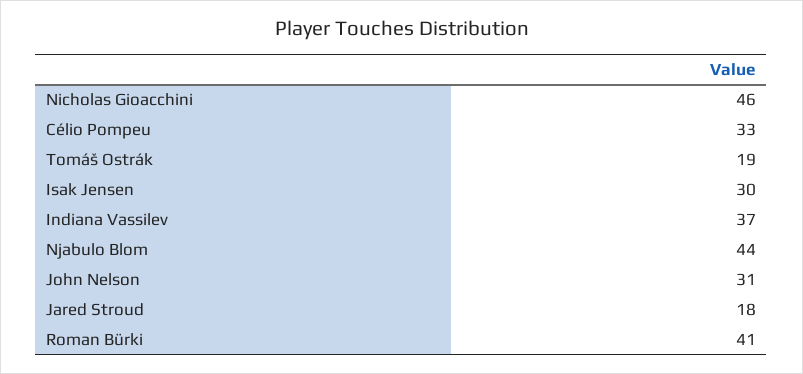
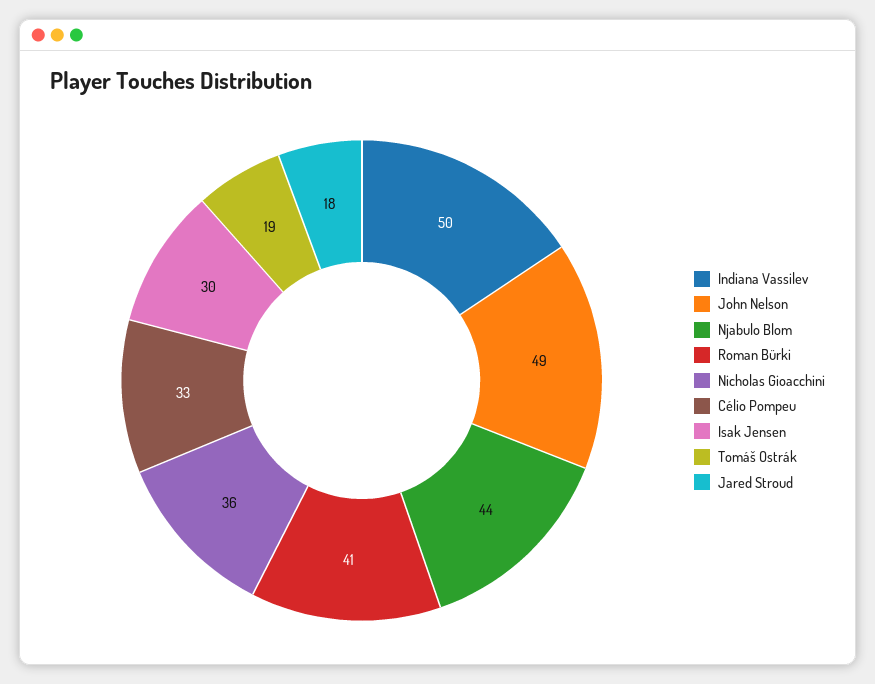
  {
-   "Nicholas Gioacchini": 46,
+   "Nicholas Gioacchini": 36,
    "Célio Pompeu": 33,
    "Tomáš Ostrák": 19,
    "Isak Jensen": 30,
-   "Indiana Vassilev": 37,
+   "Indiana Vassilev": 50,
    "Njabulo Blom": 44,
-   "John Nelson": 31,
+   "John Nelson": 49,
    "Jared Stroud": 18,
    "Roman Bürki": 41
  }

